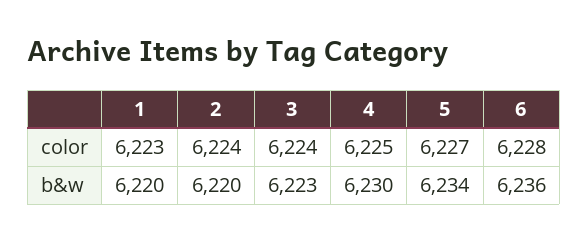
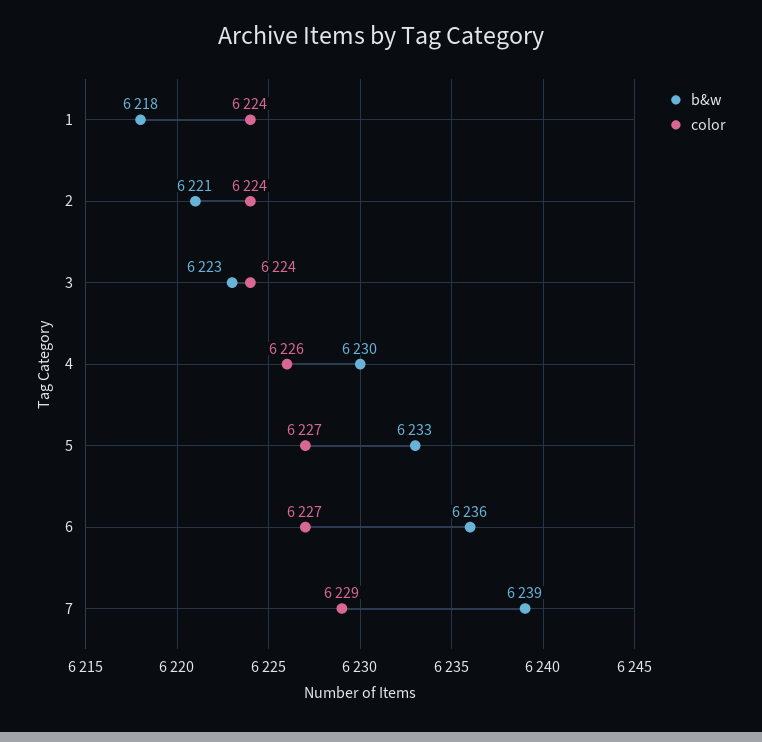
  {
    "color": {
-     "1": 6223,
+     "1": 6224,
      "2": 6224,
      "3": 6224,
-     "4": 6225,
+     "4": 6226,
      "5": 6227,
-     "6": 6228
+     "6": 6227,
+     "7": 6229
    },
    "b&w": {
-     "1": 6220,
+     "1": 6218,
-     "2": 6220,
+     "2": 6221,
      "3": 6223,
      "4": 6230,
-     "5": 6234,
+     "5": 6233,
-     "6": 6236
+     "6": 6236,
+     "7": 6239
    }
  }

